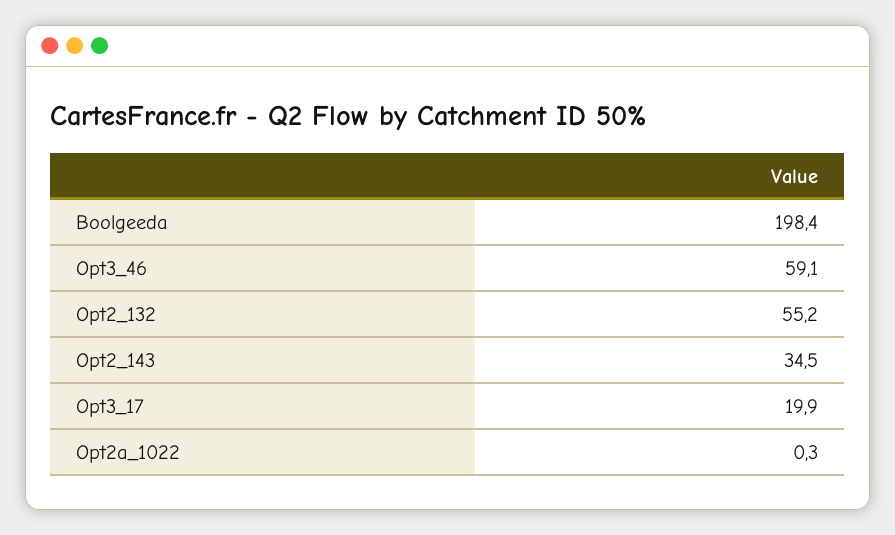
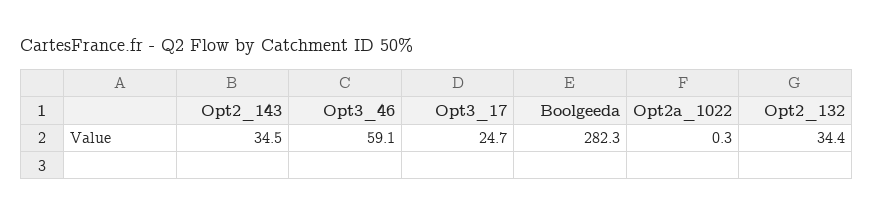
  {
-   "Boolgeeda": 198.4,
+   "Boolgeeda": 282.3,
    "Opt3_46": 59.1,
-   "Opt2_132": 55.2,
+   "Opt2_132": 34.4,
    "Opt2_143": 34.5,
-   "Opt3_17": 19.9,
+   "Opt3_17": 24.7,
    "Opt2a_1022": 0.3
  }

